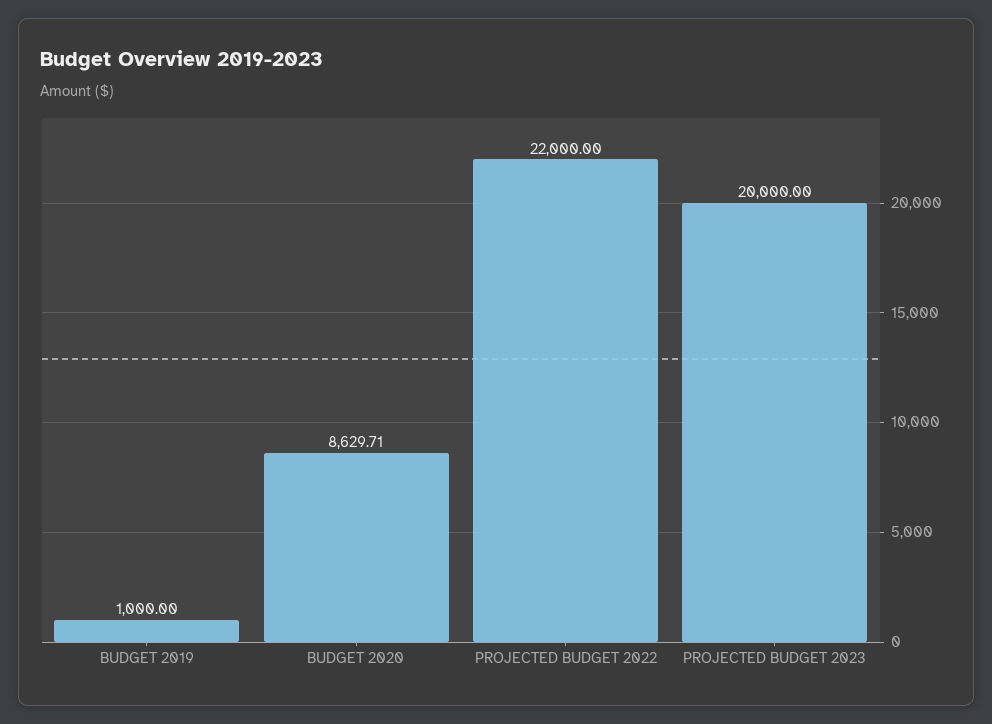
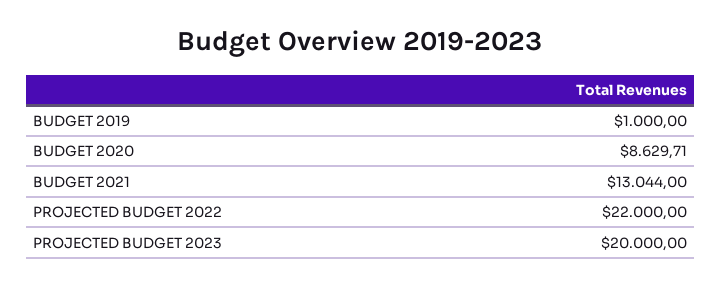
  {
    "BUDGET 2019": 1000,
    "BUDGET 2020": 8629.71,
    "PROJECTED BUDGET 2022": 22000,
-   "PROJECTED BUDGET 2023": 20000
+   "PROJECTED BUDGET 2023": 20000,
+   "BUDGET 2021": 13044
  }

